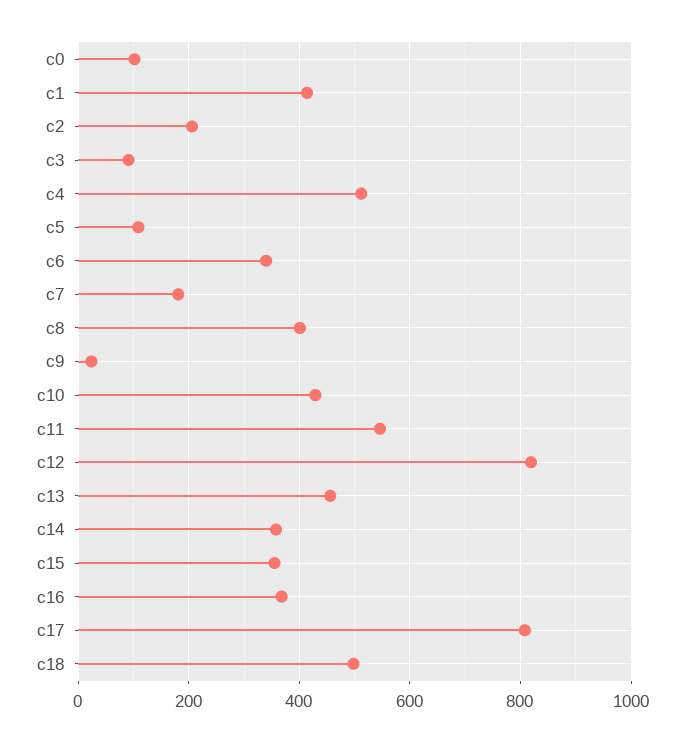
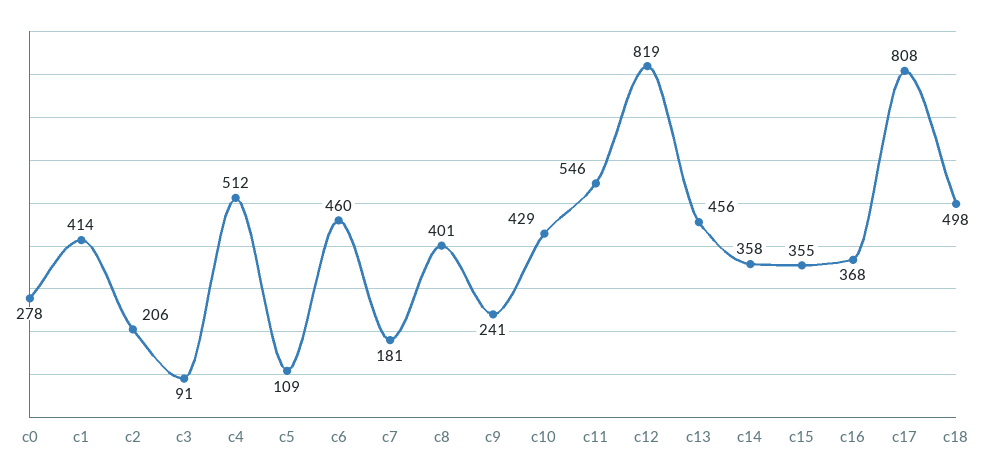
  {
-   "c0": 100,
+   "c0": 278,
    "c1": 414,
    "c2": 206,
    "c3": 91,
    "c4": 512,
    "c5": 109,
-   "c6": 340,
+   "c6": 460,
    "c7": 181,
    "c8": 401,
-   "c9": 20,
+   "c9": 241,
    "c10": 429,
    "c11": 546,
    "c12": 819,
    "c13": 456,
    "c14": 358,
    "c15": 355,
    "c16": 368,
    "c17": 808,
    "c18": 498
  }

